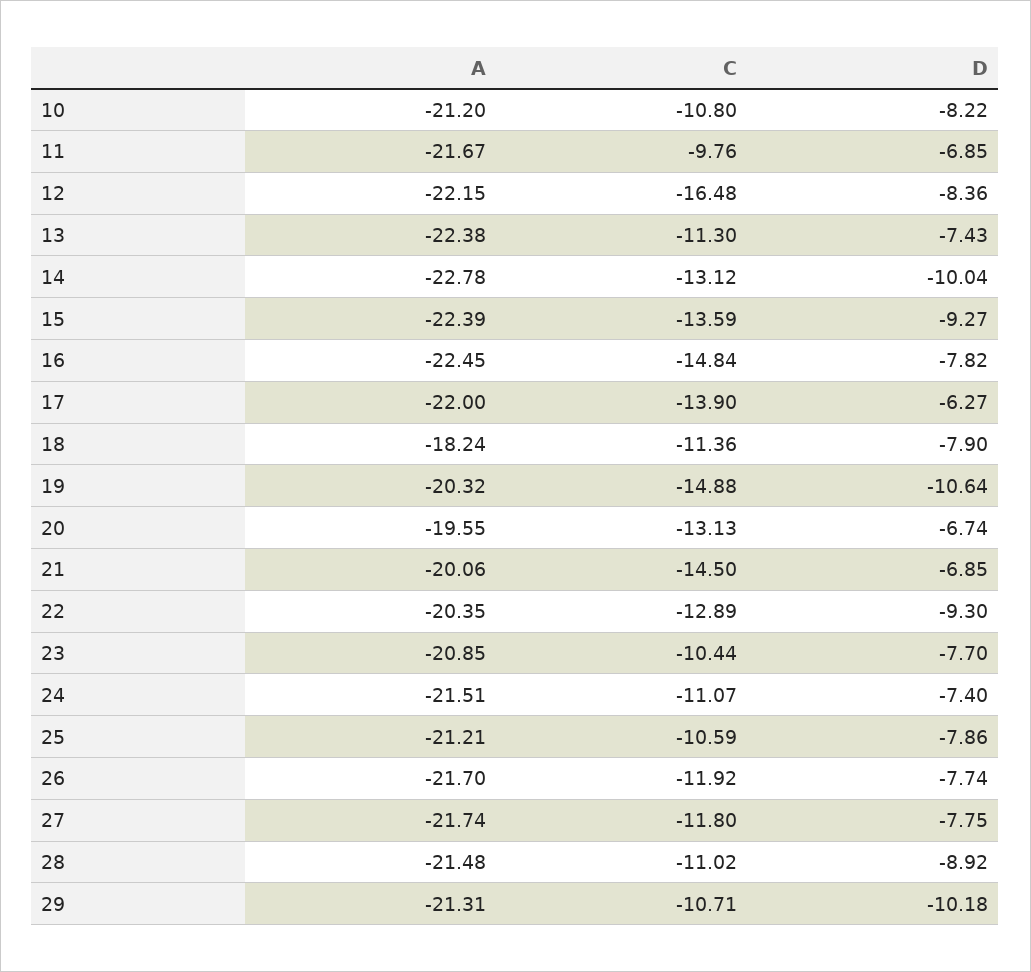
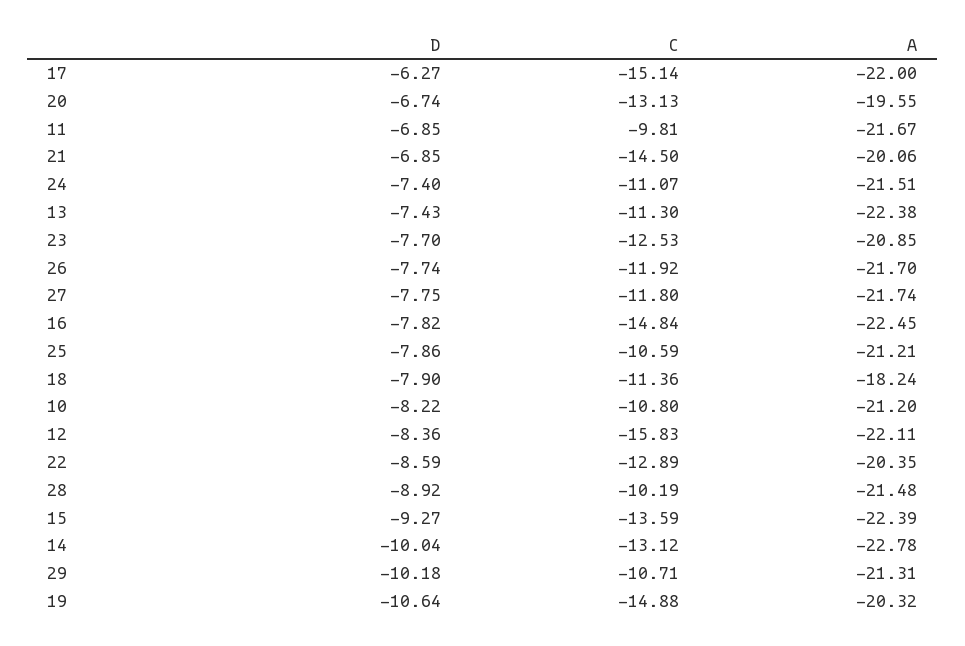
  {
    "A": {
      "10": -21.2,
      "11": -21.67,
-     "12": -22.15,
+     "12": -22.11,
      "13": -22.38,
      "14": -22.78,
      "15": -22.39,
      "16": -22.45,
      "17": -22,
      "18": -18.24,
      "19": -20.32,
      "20": -19.55,
      "21": -20.06,
      "22": -20.35,
      "23": -20.85,
      "24": -21.51,
      "25": -21.21,
      "26": -21.7,
      "27": -21.74,
      "28": -21.48,
      "29": -21.31
    },
    "C": {
      "10": -10.8,
-     "11": -9.76,
+     "11": -9.81,
-     "12": -16.48,
+     "12": -15.83,
      "13": -11.3,
      "14": -13.12,
      "15": -13.59,
      "16": -14.84,
-     "17": -13.9,
+     "17": -15.14,
      "18": -11.36,
      "19": -14.88,
      "20": -13.13,
      "21": -14.5,
      "22": -12.89,
-     "23": -10.44,
+     "23": -12.53,
      "24": -11.07,
      "25": -10.59,
      "26": -11.92,
      "27": -11.8,
-     "28": -11.02,
+     "28": -10.19,
      "29": -10.71
    },
    "D": {
      "10": -8.22,
      "11": -6.85,
      "12": -8.36,
      "13": -7.43,
      "14": -10.04,
      "15": -9.27,
      "16": -7.82,
      "17": -6.27,
      "18": -7.9,
      "19": -10.64,
      "20": -6.74,
      "21": -6.85,
-     "22": -9.3,
+     "22": -8.59,
      "23": -7.7,
      "24": -7.4,
      "25": -7.86,
      "26": -7.74,
      "27": -7.75,
      "28": -8.92,
      "29": -10.18
    }
  }

